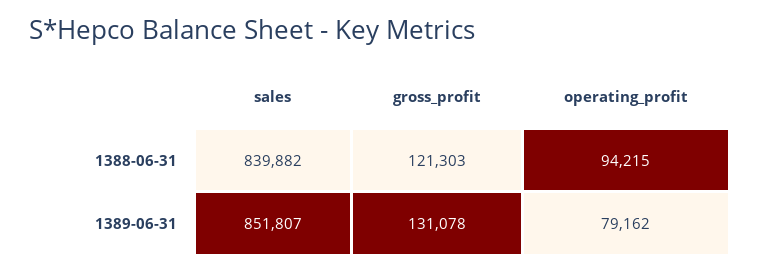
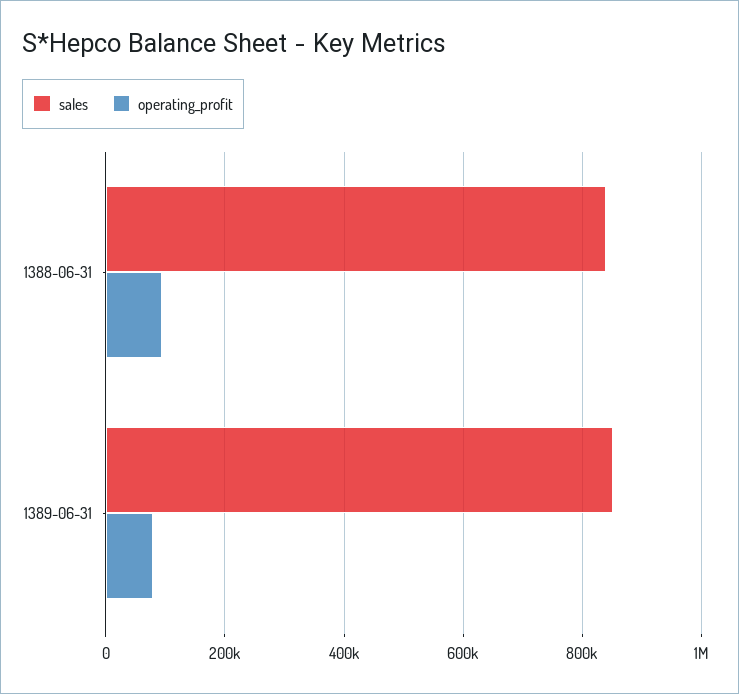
  {
    "sales": {
      "1388-06-31": 839882,
      "1389-06-31": 851807
    },
-   "gross_profit": {
-     "1388-06-31": 121303,
-     "1389-06-31": 131078
-   },
    "operating_profit": {
      "1388-06-31": 94215,
      "1389-06-31": 79162
    }
  }

